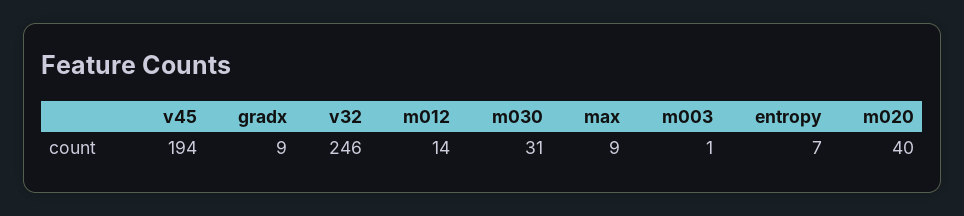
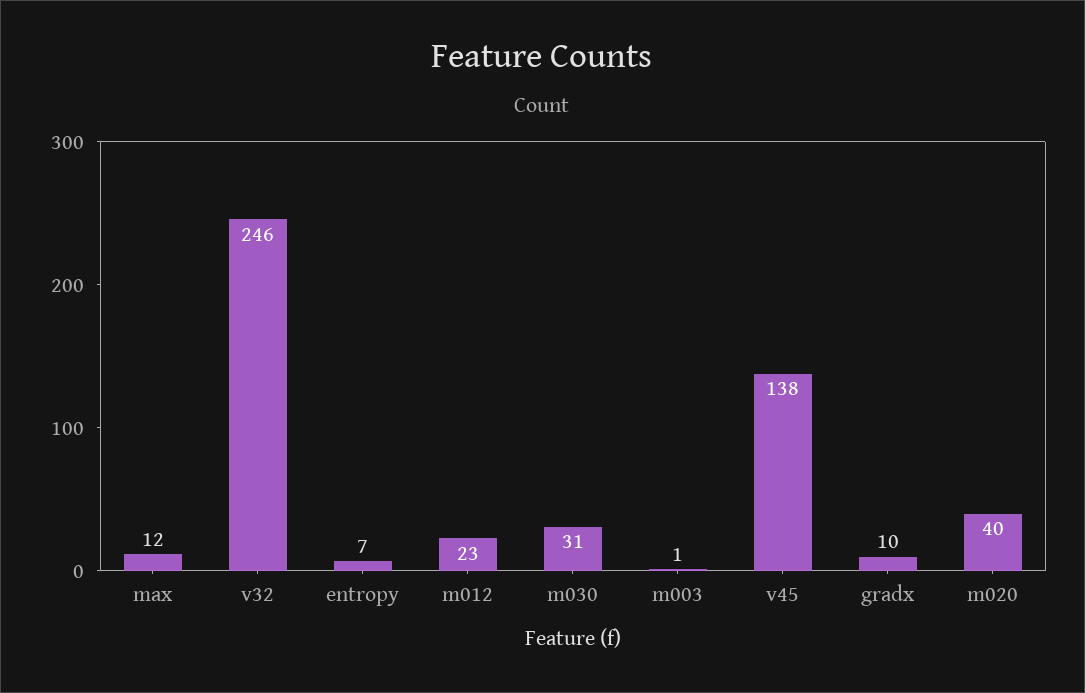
  {
-   "v45": 194,
+   "v45": 138,
-   "gradx": 9,
+   "gradx": 10,
    "v32": 246,
-   "m012": 14,
+   "m012": 23,
    "m030": 31,
-   "max": 9,
+   "max": 12,
    "m003": 1,
    "entropy": 7,
    "m020": 40
  }

